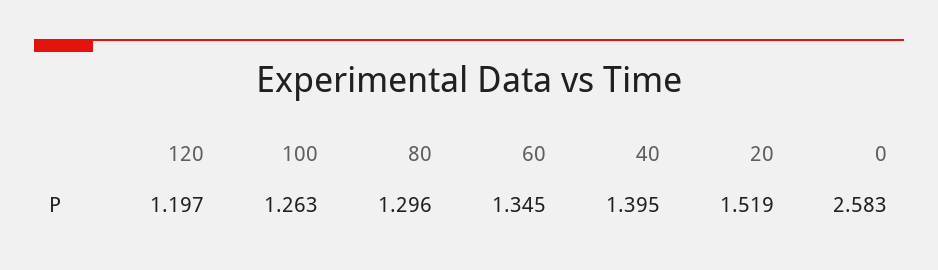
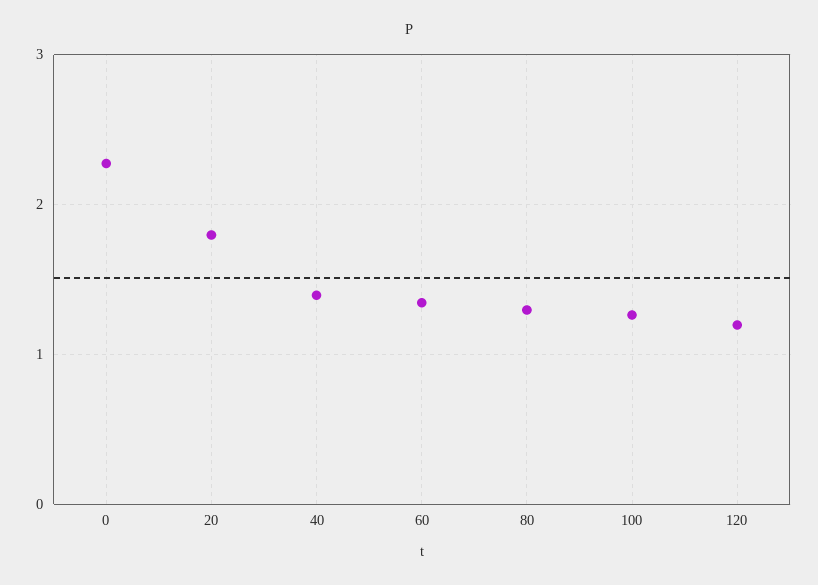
  {
    "120": 1.197,
    "100": 1.263,
    "80": 1.296,
    "60": 1.345,
    "40": 1.395,
-   "20": 1.519,
+   "20": 1.8,
-   "0": 2.583
+   "0": 2.3
  }

